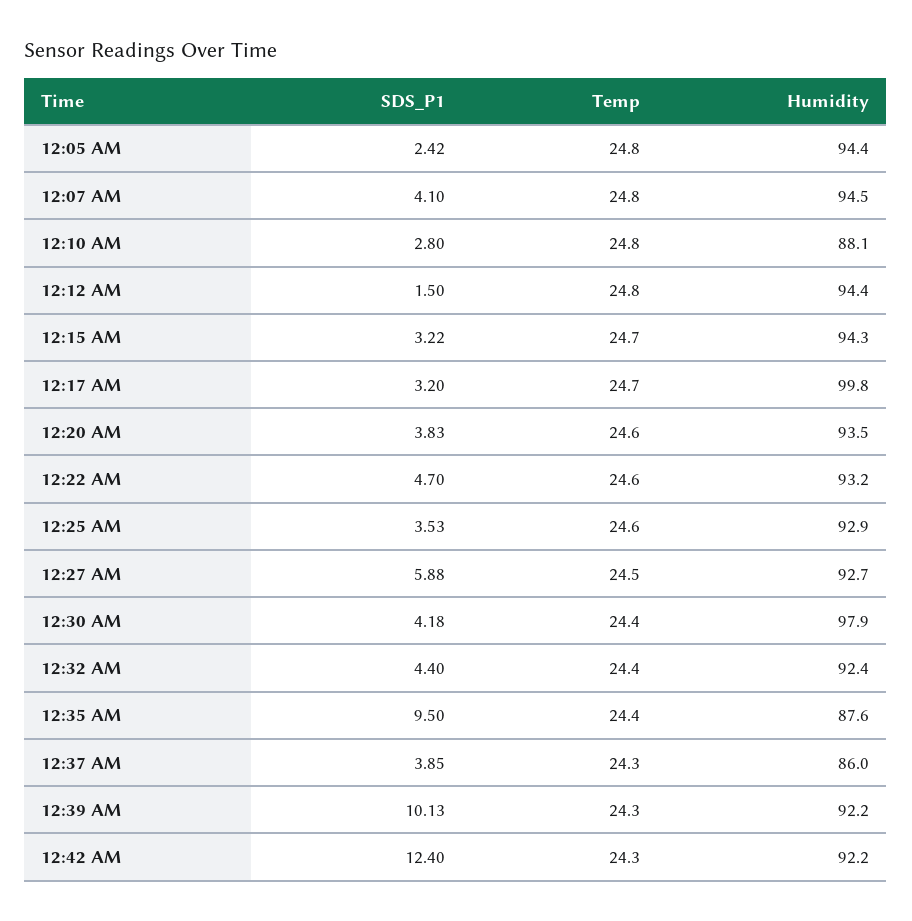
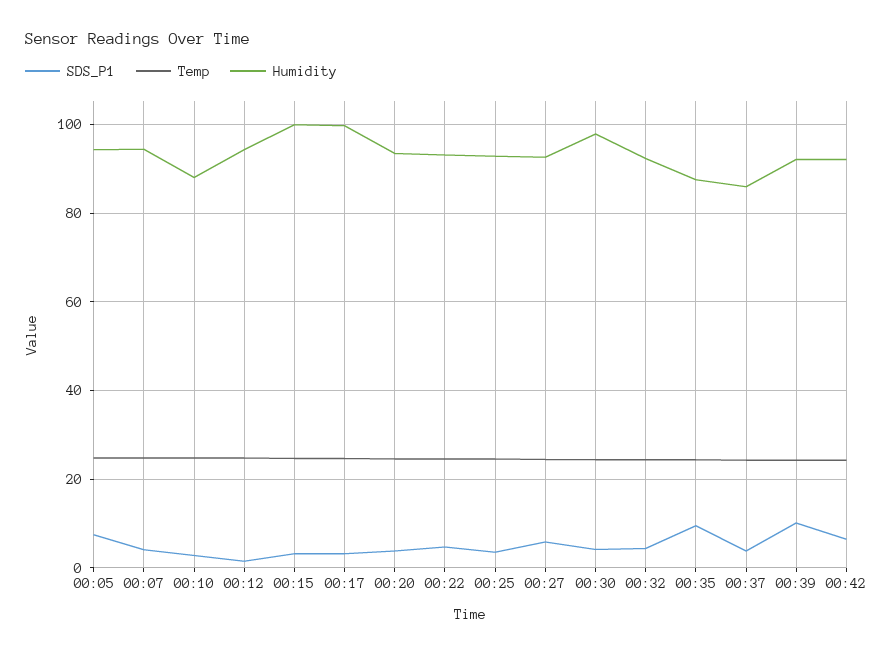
  {
    "SDS_P1": {
-     "12:05 AM": 2.42,
+     "12:05 AM": 8,
      "12:07 AM": 4.1,
      "12:10 AM": 2.8,
      "12:12 AM": 1.5,
      "12:15 AM": 3.22,
      "12:17 AM": 3.2,
      "12:20 AM": 3.83,
      "12:22 AM": 4.7,
      "12:25 AM": 3.53,
      "12:27 AM": 5.88,
      "12:30 AM": 4.18,
      "12:32 AM": 4.4,
      "12:35 AM": 9.5,
      "12:37 AM": 3.85,
      "12:39 AM": 10.13,
-     "12:42 AM": 12.4
+     "12:42 AM": 6
    },
    "Temp": {
      "12:05 AM": 24.8,
      "12:07 AM": 24.8,
      "12:10 AM": 24.8,
      "12:12 AM": 24.8,
      "12:15 AM": 24.7,
      "12:17 AM": 24.7,
      "12:20 AM": 24.6,
      "12:22 AM": 24.6,
      "12:25 AM": 24.6,
      "12:27 AM": 24.5,
      "12:30 AM": 24.4,
      "12:32 AM": 24.4,
      "12:35 AM": 24.4,
      "12:37 AM": 24.3,
      "12:39 AM": 24.3,
      "12:42 AM": 24.3
    },
    "Humidity": {
      "12:05 AM": 94.4,
      "12:07 AM": 94.5,
      "12:10 AM": 88.1,
      "12:12 AM": 94.4,
-     "12:15 AM": 94.3,
+     "12:15 AM": 100,
      "12:17 AM": 99.8,
      "12:20 AM": 93.5,
      "12:22 AM": 93.2,
      "12:25 AM": 92.9,
      "12:27 AM": 92.7,
      "12:30 AM": 97.9,
      "12:32 AM": 92.4,
      "12:35 AM": 87.6,
      "12:37 AM": 86,
      "12:39 AM": 92.2,
      "12:42 AM": 92.2
    }
  }

